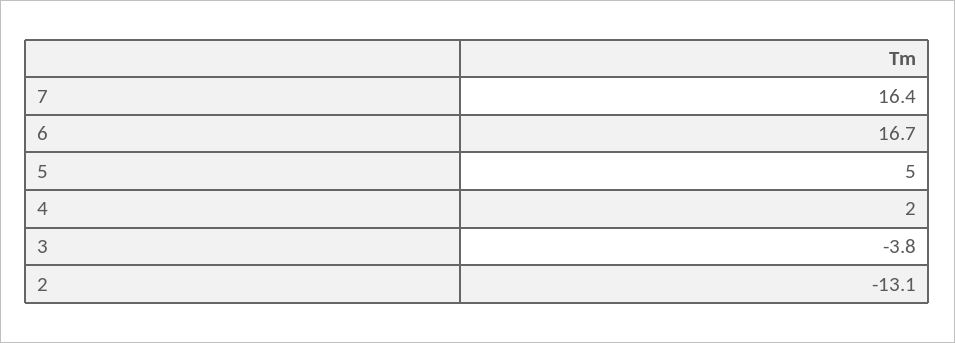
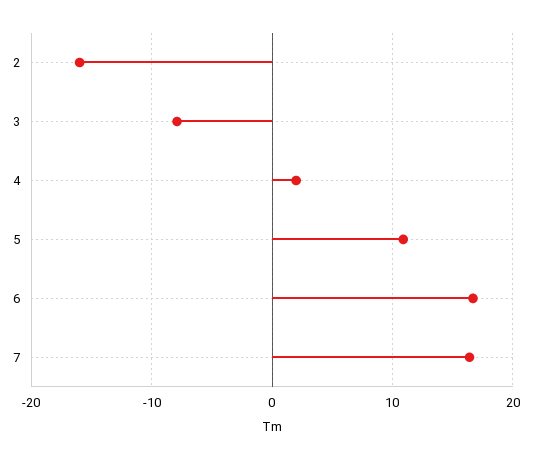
  {
    "7": 16.4,
    "6": 16.7,
-   "5": 5,
+   "5": 11,
    "4": 2,
-   "3": -3.8,
+   "3": -8,
-   "2": -13.1
+   "2": -16
  }

